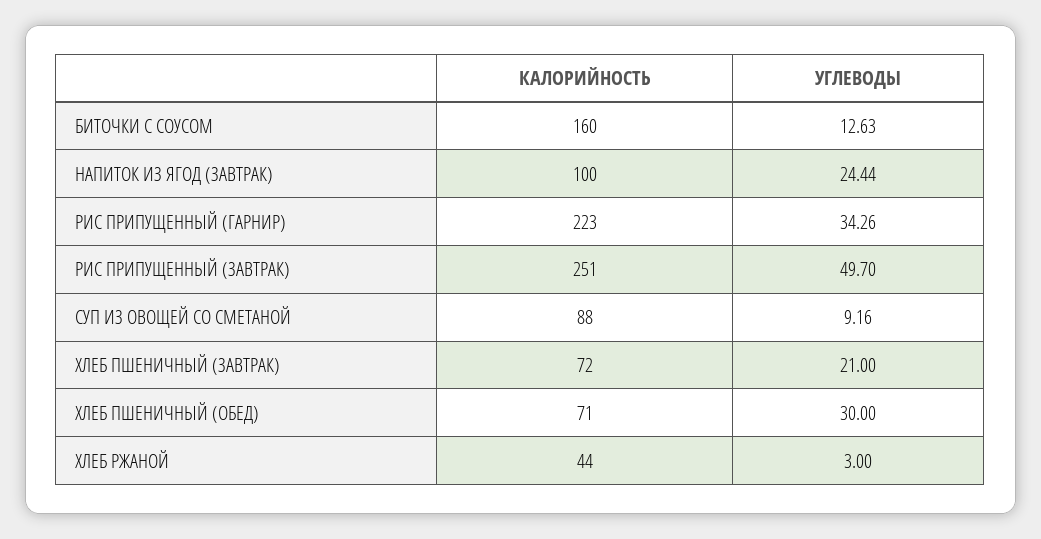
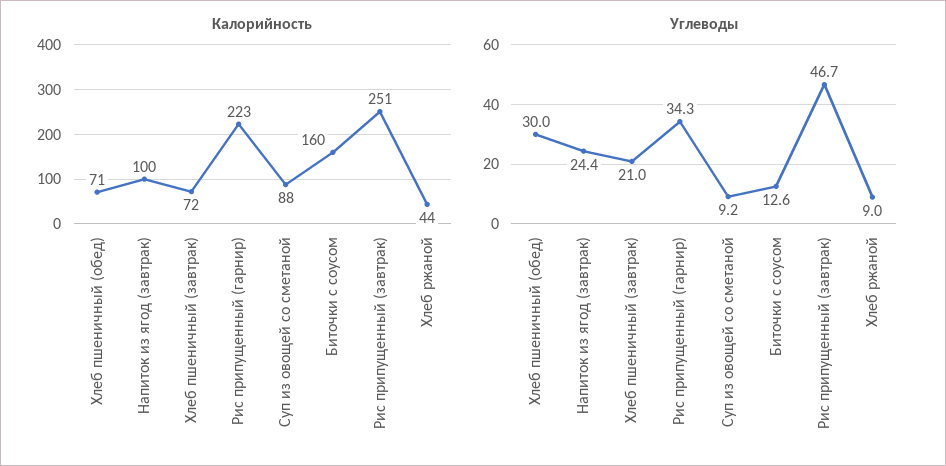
  {
    "КАЛОРИЙНОСТЬ": {
      "БИТОЧКИ С СОУСОМ": 160,
      "НАПИТОК ИЗ ЯГОД (ЗАВТРАК)": 100,
      "РИС ПРИПУЩЕННЫЙ (ГАРНИР)": 223,
      "РИС ПРИПУЩЕННЫЙ (ЗАВТРАК)": 251,
      "СУП ИЗ ОВОЩЕЙ СО СМЕТАНОЙ": 88,
      "ХЛЕБ ПШЕНИЧНЫЙ (ЗАВТРАК)": 72,
      "ХЛЕБ ПШЕНИЧНЫЙ (ОБЕД)": 71,
      "ХЛЕБ РЖАНОЙ": 44
    },
    "УГЛЕВОДЫ": {
      "БИТОЧКИ С СОУСОМ": 12.63,
      "НАПИТОК ИЗ ЯГОД (ЗАВТРАК)": 24.44,
      "РИС ПРИПУЩЕННЫЙ (ГАРНИР)": 34.26,
-     "РИС ПРИПУЩЕННЫЙ (ЗАВТРАК)": 49.7,
+     "РИС ПРИПУЩЕННЫЙ (ЗАВТРАК)": 46.7,
      "СУП ИЗ ОВОЩЕЙ СО СМЕТАНОЙ": 9.16,
      "ХЛЕБ ПШЕНИЧНЫЙ (ЗАВТРАК)": 21,
      "ХЛЕБ ПШЕНИЧНЫЙ (ОБЕД)": 30,
-     "ХЛЕБ РЖАНОЙ": 3
+     "ХЛЕБ РЖАНОЙ": 9
    }
  }

